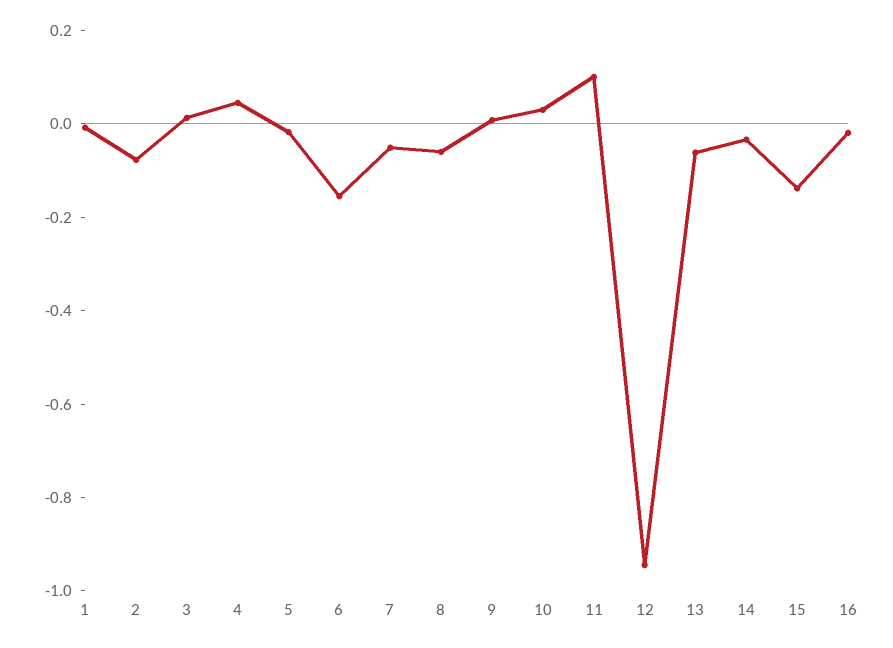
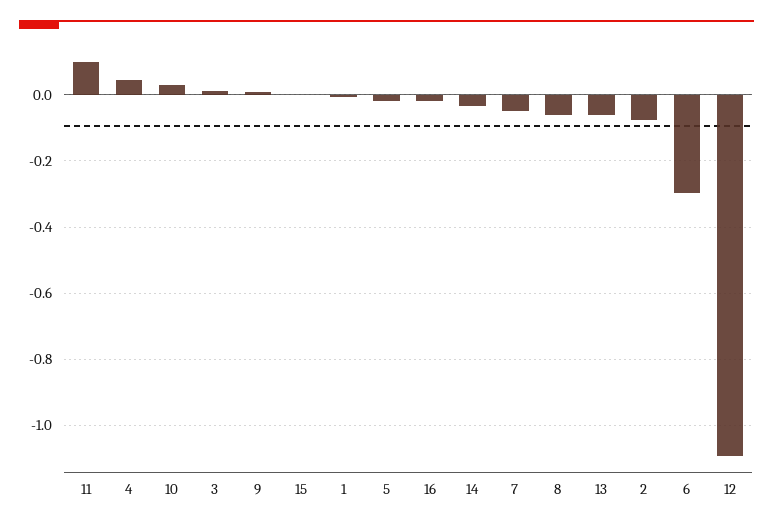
  {
    "1": 0,
    "2": -0.08,
    "3": 0.02,
    "4": 0.04,
    "5": -0.02,
-   "6": -0.15,
+   "6": -0.3,
    "7": -0.06,
    "8": -0.06,
    "9": 0,
    "10": 0.04,
    "11": 0.1,
-   "12": -0.95,
+   "12": -1.1,
    "13": -0.06,
    "14": -0.04,
-   "15": -0.15,
+   "15": 0,
    "16": -0.02
  }

